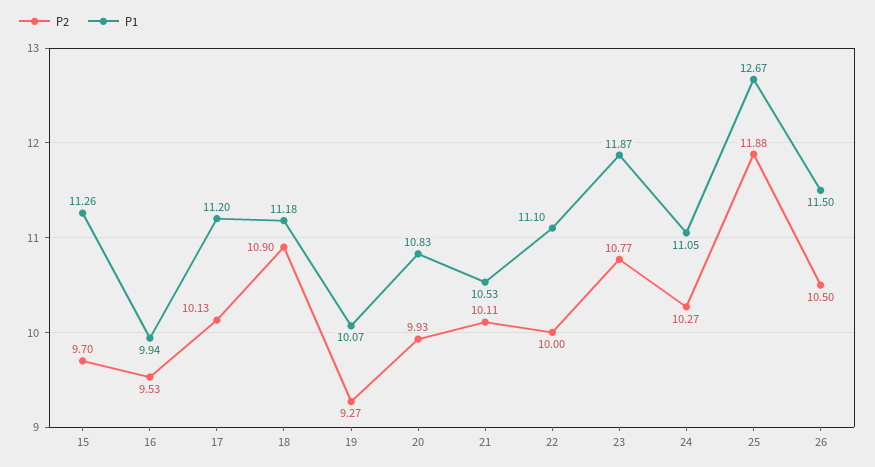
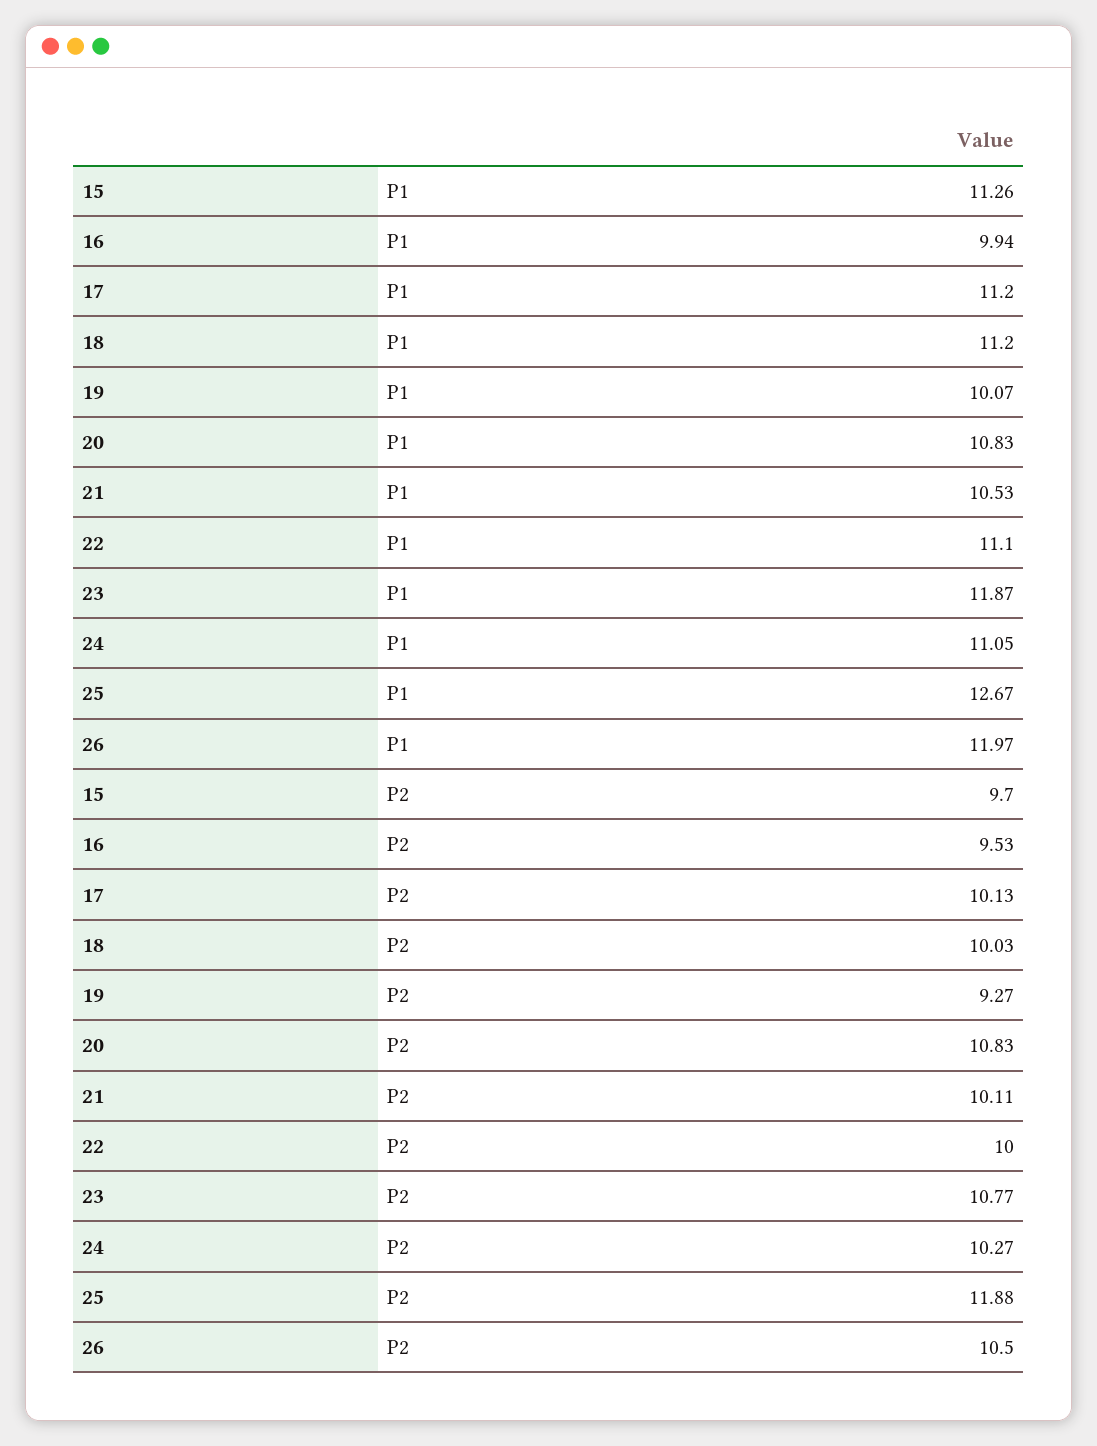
  {
    "P2": {
      "15": 9.7,
      "16": 9.53,
      "17": 10.13,
-     "18": 10.9,
+     "18": 10.03,
      "19": 9.27,
-     "20": 9.93,
+     "20": 10.83,
      "21": 10.11,
      "22": 10,
      "23": 10.77,
      "24": 10.27,
      "25": 11.88,
      "26": 10.5
    },
    "P1": {
      "15": 11.26,
      "16": 9.94,
      "17": 11.2,
-     "18": 11.18,
+     "18": 11.2,
      "19": 10.07,
      "20": 10.83,
      "21": 10.53,
      "22": 11.1,
      "23": 11.87,
      "24": 11.05,
      "25": 12.67,
-     "26": 11.5
+     "26": 11.97
    }
  }

